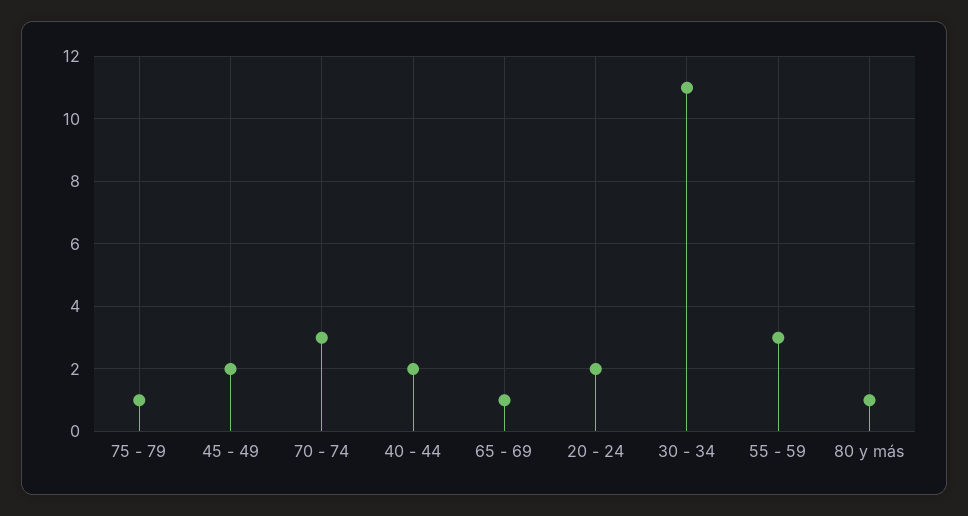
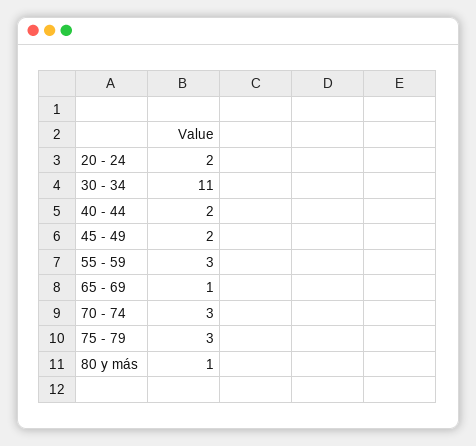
  {
-   "75 - 79": 1,
+   "75 - 79": 3,
    "45 - 49": 2,
    "70 - 74": 3,
    "40 - 44": 2,
    "65 - 69": 1,
    "20 - 24": 2,
    "30 - 34": 11,
    "55 - 59": 3,
    "80 y más": 1
  }

